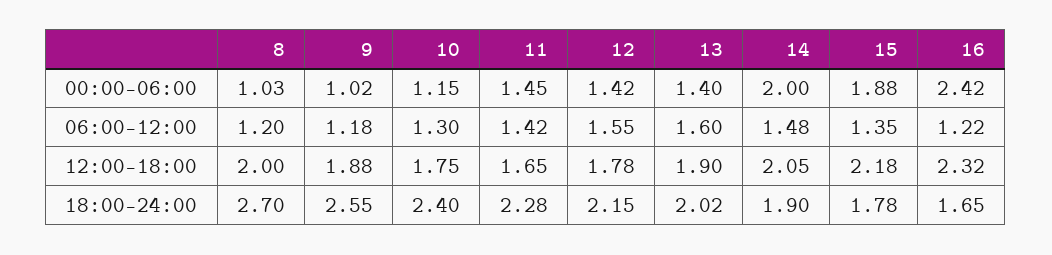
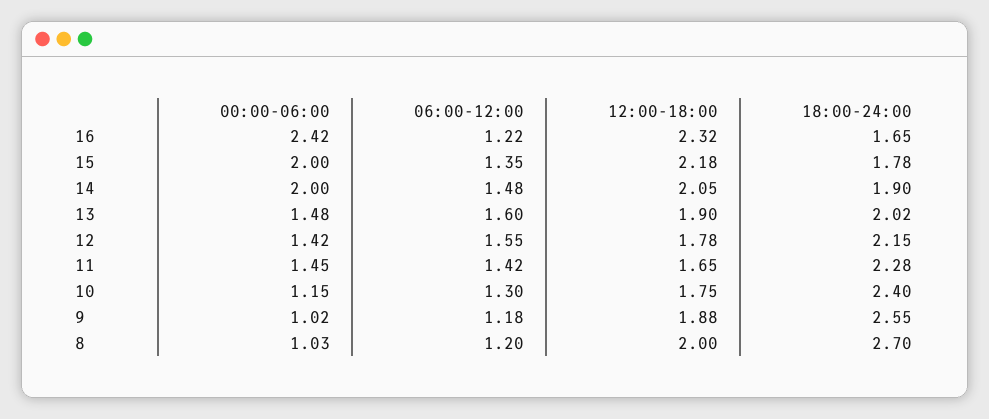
  {
    "8": {
      "00:00-06:00": 1.03,
      "06:00-12:00": 1.2,
      "12:00-18:00": 2,
      "18:00-24:00": 2.7
    },
    "9": {
      "00:00-06:00": 1.02,
      "06:00-12:00": 1.18,
      "12:00-18:00": 1.88,
      "18:00-24:00": 2.55
    },
    "10": {
      "00:00-06:00": 1.15,
      "06:00-12:00": 1.3,
      "12:00-18:00": 1.75,
      "18:00-24:00": 2.4
    },
    "11": {
      "00:00-06:00": 1.45,
      "06:00-12:00": 1.42,
      "12:00-18:00": 1.65,
      "18:00-24:00": 2.28
    },
    "12": {
      "00:00-06:00": 1.42,
      "06:00-12:00": 1.55,
      "12:00-18:00": 1.78,
      "18:00-24:00": 2.15
    },
    "13": {
-     "00:00-06:00": 1.4,
+     "00:00-06:00": 1.48,
      "06:00-12:00": 1.6,
      "12:00-18:00": 1.9,
      "18:00-24:00": 2.02
    },
    "14": {
      "00:00-06:00": 2,
      "06:00-12:00": 1.48,
      "12:00-18:00": 2.05,
      "18:00-24:00": 1.9
    },
    "15": {
-     "00:00-06:00": 1.88,
+     "00:00-06:00": 2,
      "06:00-12:00": 1.35,
      "12:00-18:00": 2.18,
      "18:00-24:00": 1.78
    },
    "16": {
      "00:00-06:00": 2.42,
      "06:00-12:00": 1.22,
      "12:00-18:00": 2.32,
      "18:00-24:00": 1.65
    }
  }

